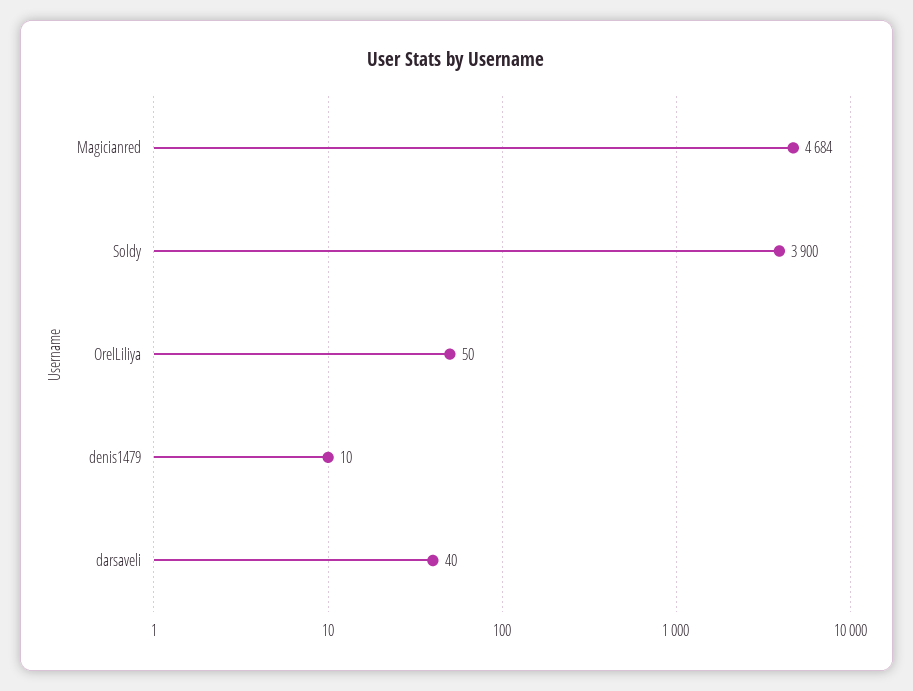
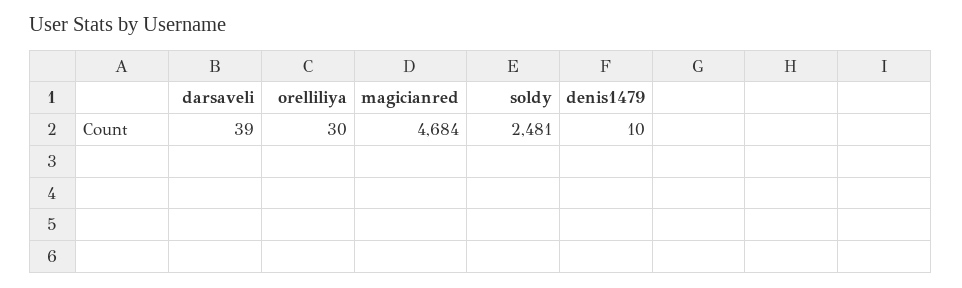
  {
    "Magicianred": 4684,
-   "Soldy": 3900,
+   "Soldy": 2481,
-   "OrelLiliya": 50,
+   "OrelLiliya": 30,
    "denis1479": 10,
-   "darsaveli": 40
+   "darsaveli": 39
  }

